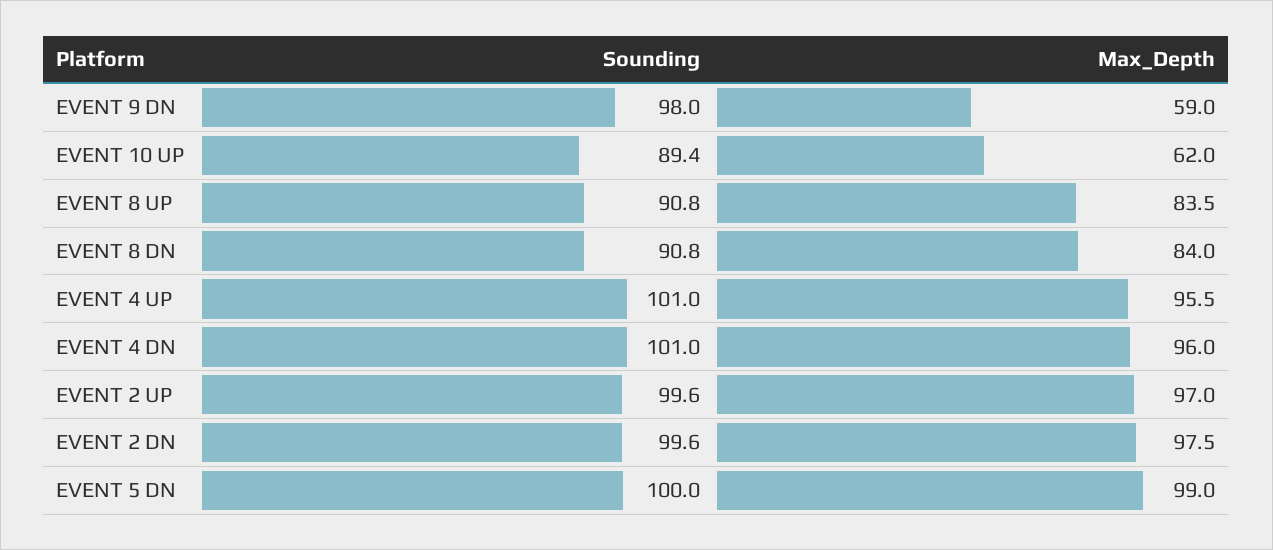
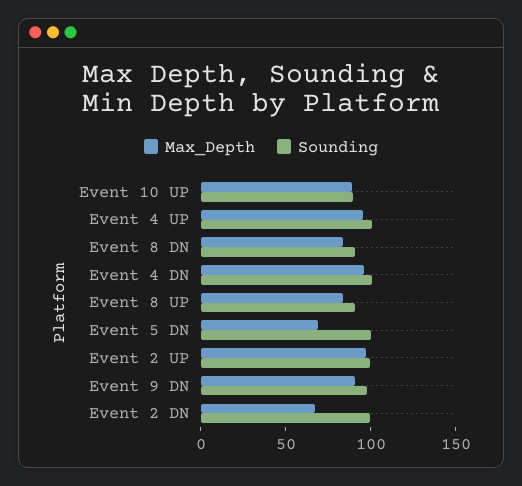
  {
    "Sounding": {
      "EVENT 9 DN": 98,
      "EVENT 10 UP": 89.4,
      "EVENT 8 UP": 90.8,
      "EVENT 8 DN": 90.8,
      "EVENT 4 UP": 101,
      "EVENT 4 DN": 101,
      "EVENT 2 UP": 99.6,
      "EVENT 2 DN": 99.6,
      "EVENT 5 DN": 100
    },
    "Max_Depth": {
-     "EVENT 9 DN": 59,
+     "EVENT 9 DN": 90,
-     "EVENT 10 UP": 62,
+     "EVENT 10 UP": 90,
      "EVENT 8 UP": 83.5,
      "EVENT 8 DN": 84,
      "EVENT 4 UP": 95.5,
      "EVENT 4 DN": 96,
      "EVENT 2 UP": 97,
-     "EVENT 2 DN": 97.5,
+     "EVENT 2 DN": 70,
-     "EVENT 5 DN": 99
+     "EVENT 5 DN": 70
    }
  }

